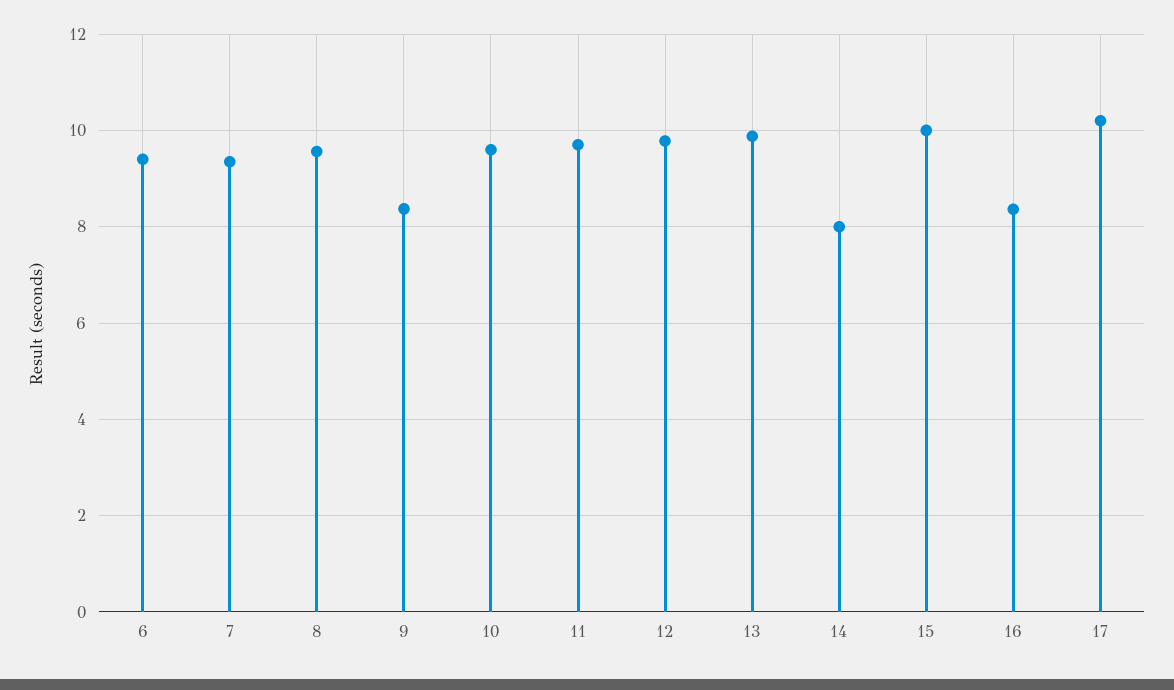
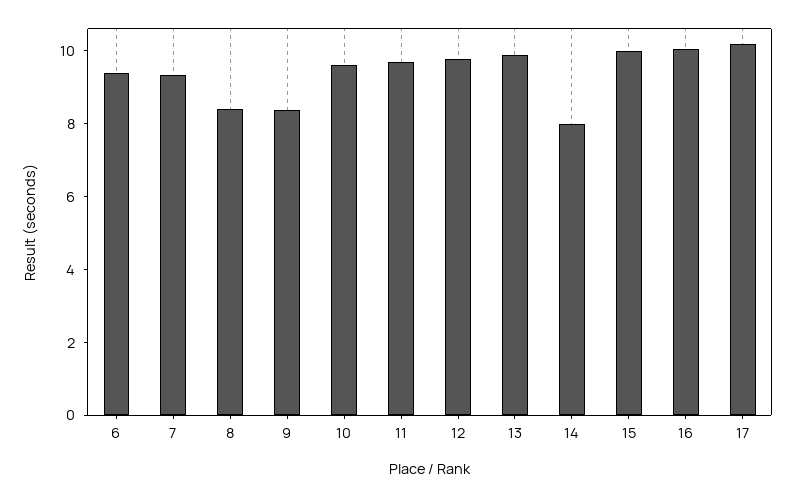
  {
    "6": 9.4,
    "7": 9.4,
-   "8": 9.6,
+   "8": 8.5,
    "9": 8.4,
    "10": 9.6,
    "11": 9.8,
    "12": 9.8,
    "13": 9.8,
    "14": 8,
    "15": 10,
-   "16": 8.4,
+   "16": 10,
    "17": 10.2
  }

